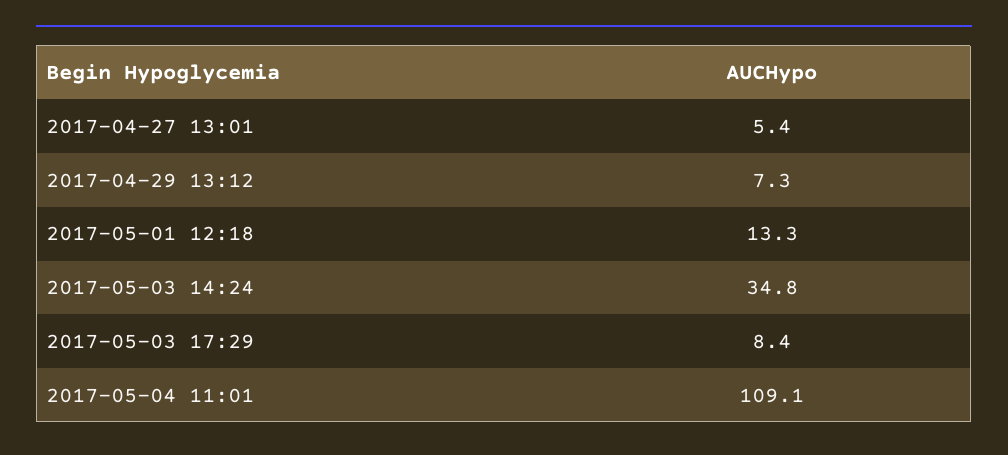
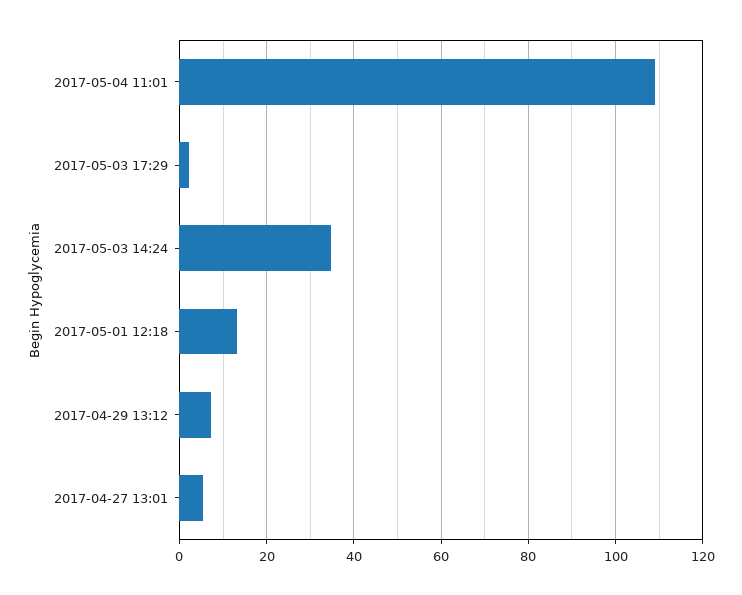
  {
    "2017-04-27 13:01": 5.4,
    "2017-04-29 13:12": 7.3,
    "2017-05-01 12:18": 13.3,
    "2017-05-03 14:24": 34.8,
-   "2017-05-03 17:29": 8.4,
+   "2017-05-03 17:29": 2,
    "2017-05-04 11:01": 109.1
  }

